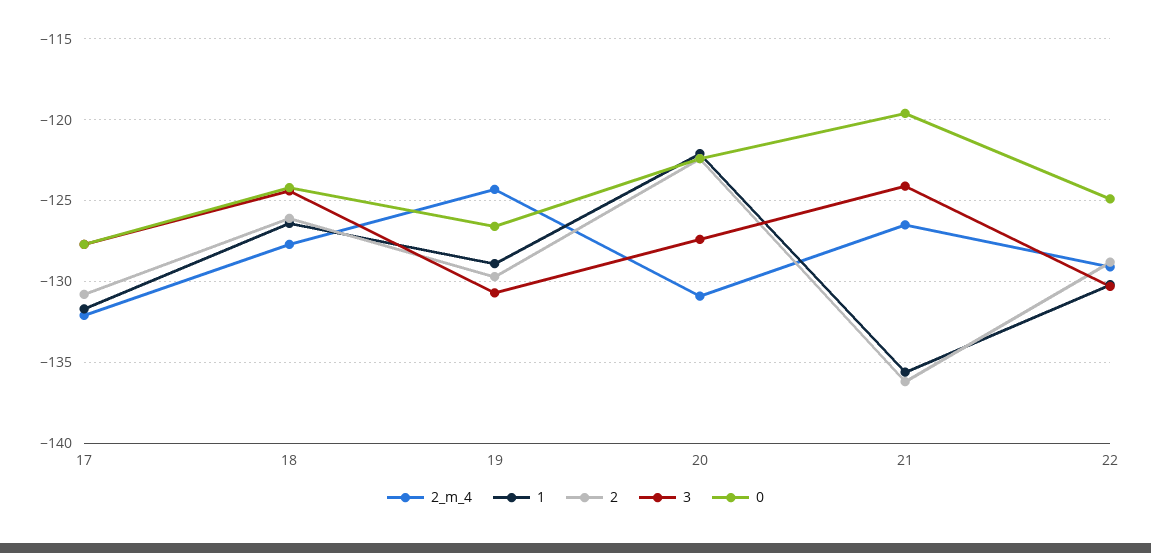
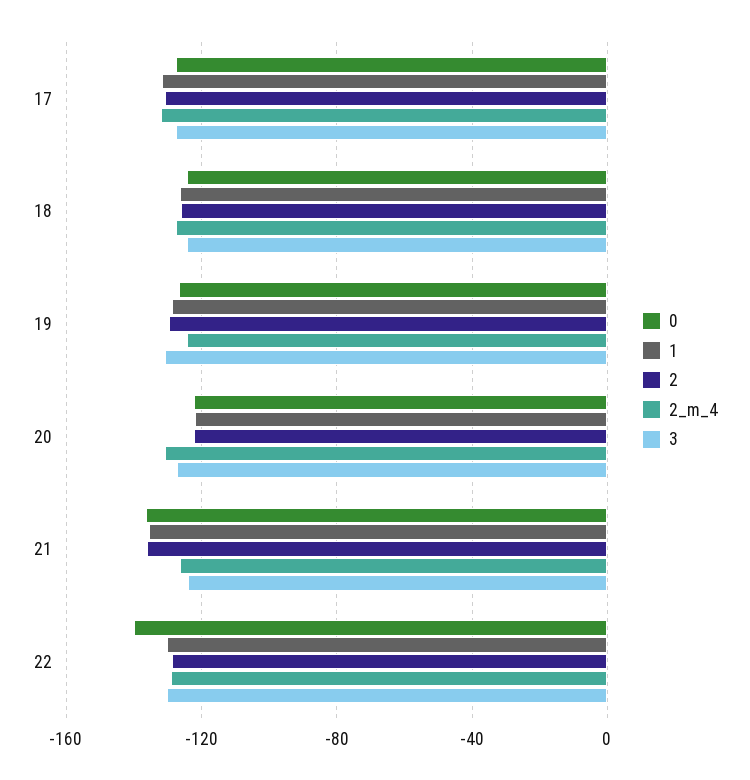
  {
    "2_m_4": {
      "17": -132,
      "18": -127.5,
      "19": -124.5,
      "20": -131,
      "21": -126.5,
      "22": -129
    },
    "1": {
      "17": -131.5,
      "18": -126.5,
      "19": -129,
      "20": -122,
      "21": -135.5,
      "22": -130
    },
    "2": {
      "17": -131,
      "18": -126,
      "19": -129.5,
      "20": -122.5,
      "21": -136,
      "22": -129
    },
    "3": {
      "17": -127.5,
      "18": -124.5,
      "19": -130.5,
      "20": -127.5,
      "21": -124,
      "22": -130.5
    },
    "0": {
      "17": -127.5,
      "18": -124,
      "19": -126.5,
      "20": -122.5,
-     "21": -119.5,
+     "21": -135,
-     "22": -125
+     "22": -140
    }
  }

